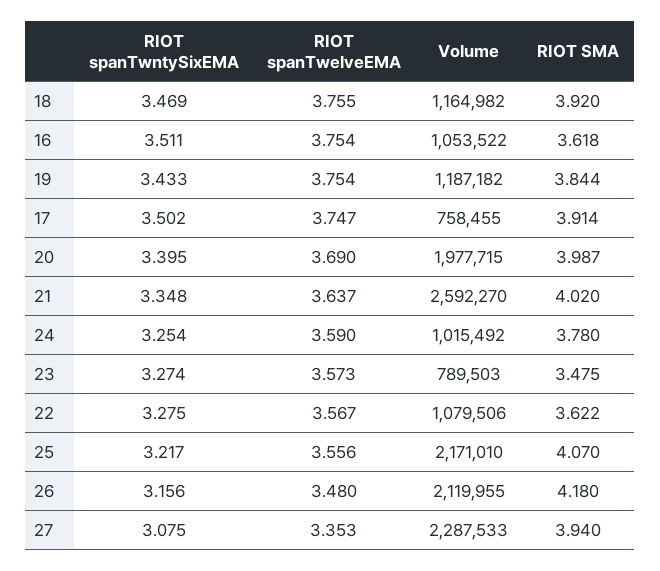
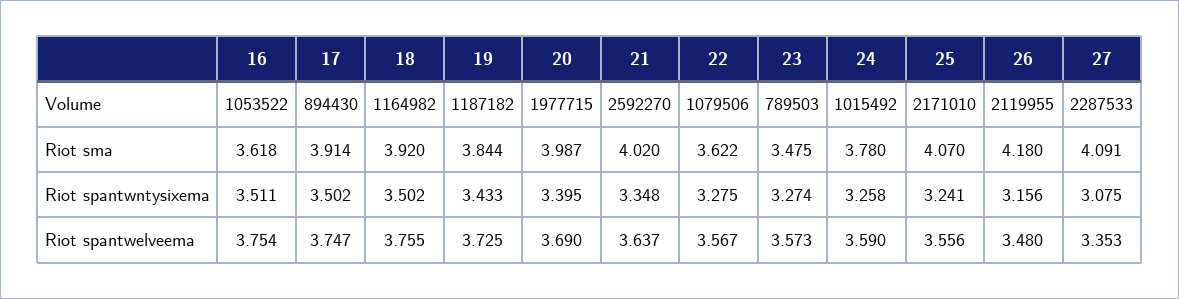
  {
    "RIOT spanTwntySixEMA": {
-     "18": 3.469,
+     "18": 3.502,
      "16": 3.511,
      "19": 3.433,
      "17": 3.502,
      "20": 3.395,
      "21": 3.348,
-     "24": 3.254,
+     "24": 3.258,
      "23": 3.274,
      "22": 3.275,
-     "25": 3.217,
+     "25": 3.241,
      "26": 3.156,
      "27": 3.075
    },
    "RIOT spanTwelveEMA": {
      "18": 3.755,
      "16": 3.754,
-     "19": 3.754,
+     "19": 3.725,
      "17": 3.747,
      "20": 3.69,
      "21": 3.637,
      "24": 3.59,
      "23": 3.573,
      "22": 3.567,
      "25": 3.556,
      "26": 3.48,
      "27": 3.353
    },
    "Volume": {
      "18": 1164982,
      "16": 1053522,
      "19": 1187182,
-     "17": 758455,
+     "17": 894430,
      "20": 1977715,
      "21": 2592270,
      "24": 1015492,
      "23": 789503,
      "22": 1079506,
      "25": 2171010,
      "26": 2119955,
      "27": 2287533
    },
    "RIOT SMA": {
      "18": 3.92,
      "16": 3.618,
      "19": 3.844,
      "17": 3.914,
      "20": 3.987,
      "21": 4.02,
      "24": 3.78,
      "23": 3.475,
      "22": 3.622,
      "25": 4.07,
      "26": 4.18,
-     "27": 3.94
+     "27": 4.091
    }
  }

